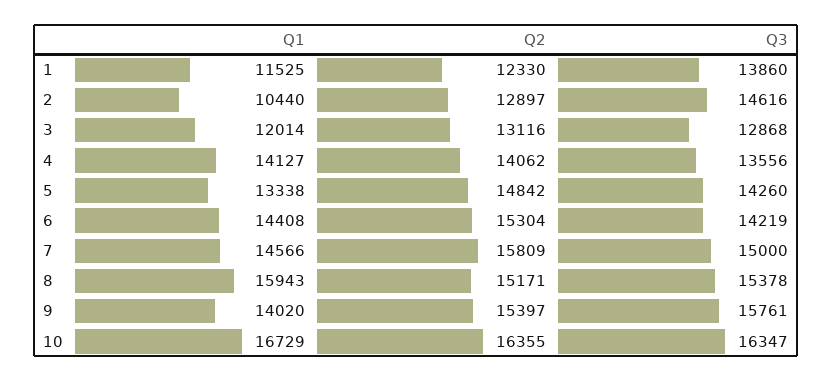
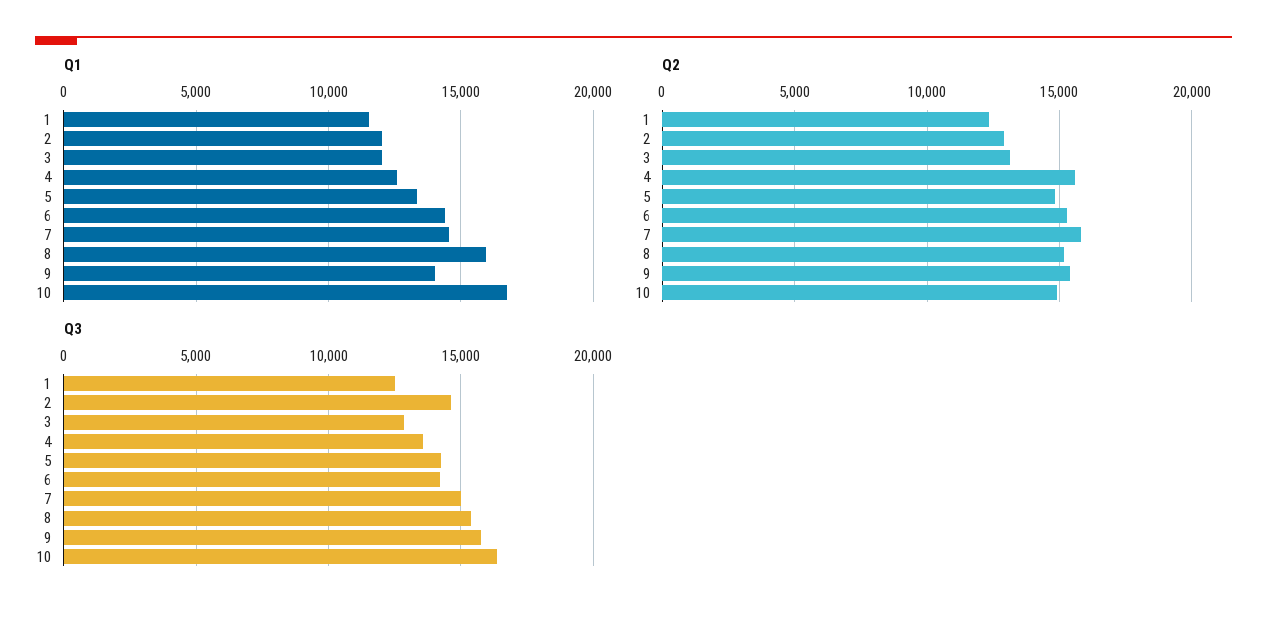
  {
    "Q1": {
      "1": 11525,
-     "2": 10440,
+     "2": 12000,
      "3": 12014,
-     "4": 14127,
+     "4": 12500,
      "5": 13338,
      "6": 14408,
      "7": 14566,
      "8": 15943,
      "9": 14020,
      "10": 16729
    },
    "Q2": {
      "1": 12330,
      "2": 12897,
      "3": 13116,
-     "4": 14062,
+     "4": 15500,
      "5": 14842,
      "6": 15304,
      "7": 15809,
      "8": 15171,
      "9": 15397,
-     "10": 16355
+     "10": 15000
    },
    "Q3": {
-     "1": 13860,
+     "1": 12500,
      "2": 14616,
      "3": 12868,
      "4": 13556,
      "5": 14260,
      "6": 14219,
      "7": 15000,
      "8": 15378,
      "9": 15761,
      "10": 16347
    }
  }

